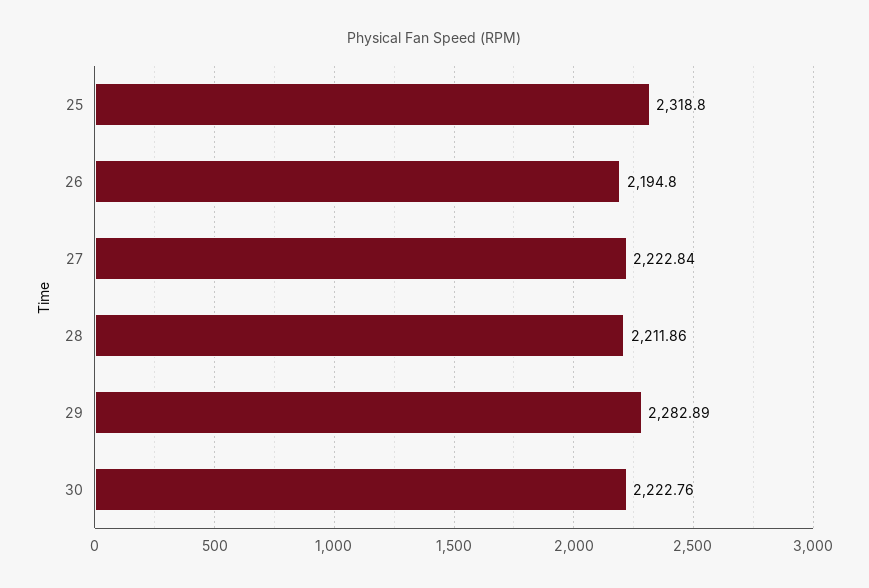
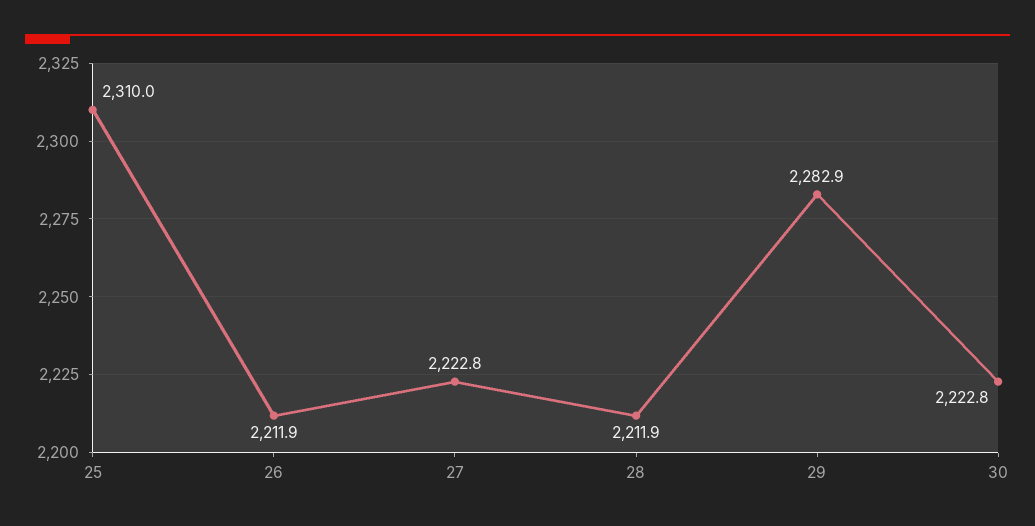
  {
-   "25": 2318.8,
+   "25": 2310,
-   "26": 2194.8,
+   "26": 2211.9,
    "27": 2222.84,
    "28": 2211.86,
    "29": 2282.89,
    "30": 2222.76
  }

